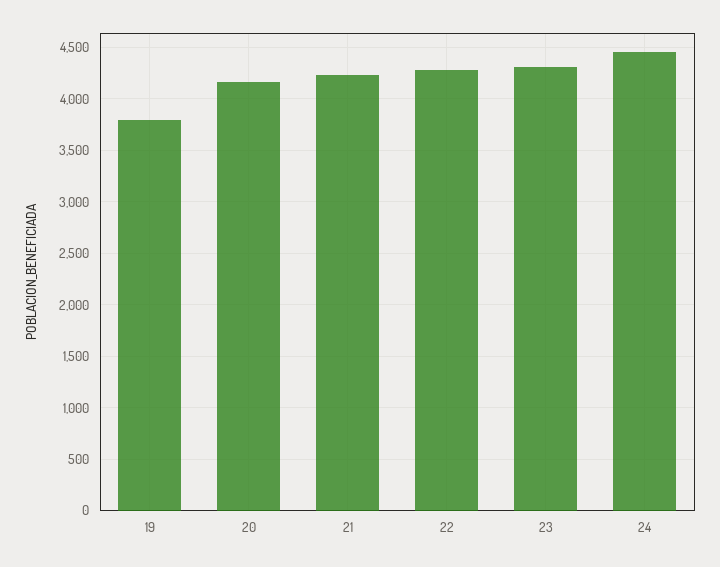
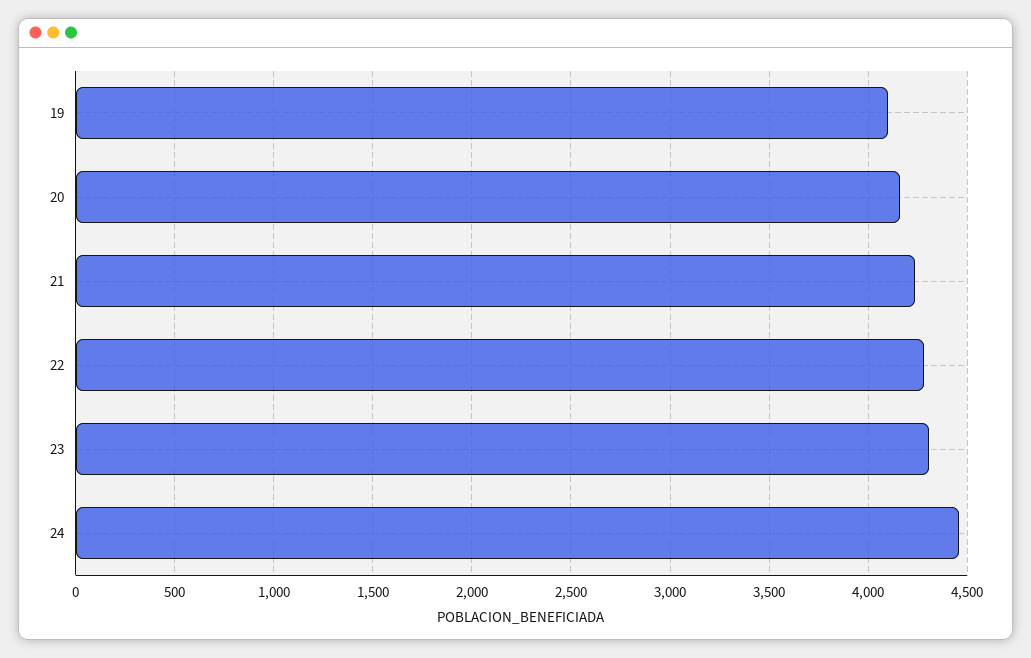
  {
-   "19": 3800,
+   "19": 4100,
    "20": 4150,
    "21": 4250,
    "22": 4300,
    "23": 4300,
    "24": 4450
  }

